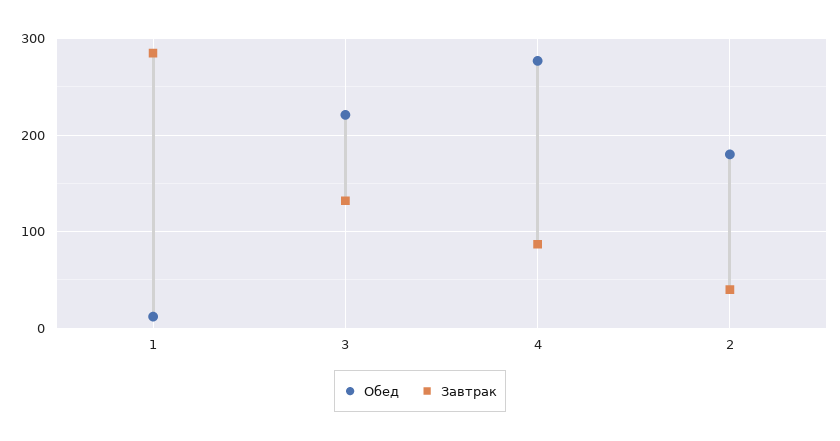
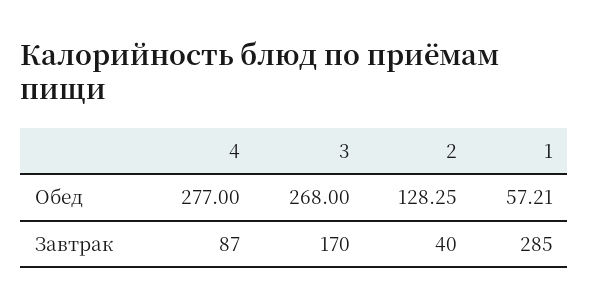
  {
    "Обед": {
-     "1": 10,
+     "1": 57.21,
-     "3": 220,
+     "3": 268,
      "4": 277,
-     "2": 180
+     "2": 128.25
    },
    "Завтрак": {
      "1": 285,
-     "3": 130,
+     "3": 170,
      "4": 87,
      "2": 40
    }
  }

